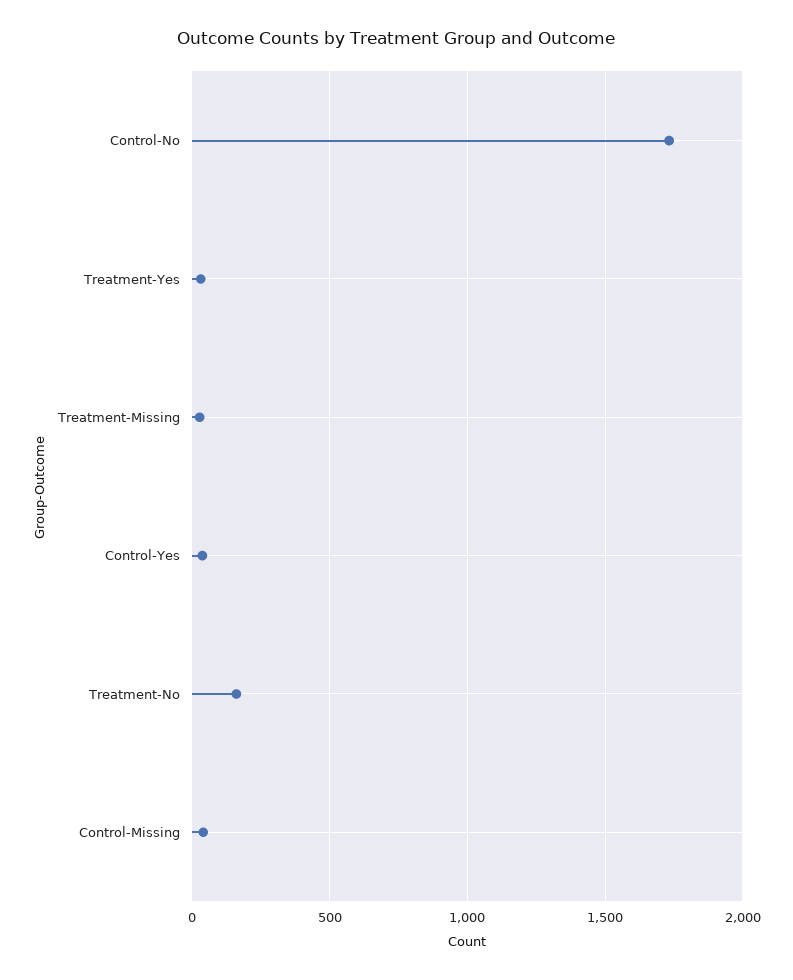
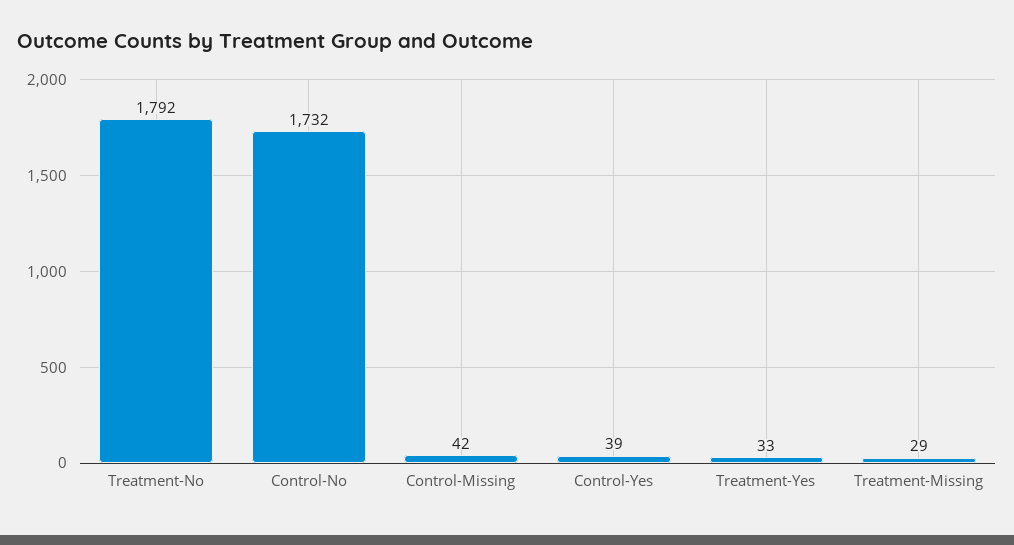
  {
    "Control-No": 1732,
    "Treatment-Yes": 33,
    "Treatment-Missing": 29,
    "Control-Yes": 39,
-   "Treatment-No": 150,
+   "Treatment-No": 1792,
    "Control-Missing": 42
  }

